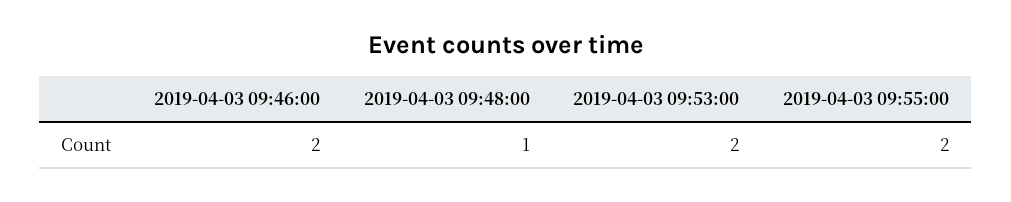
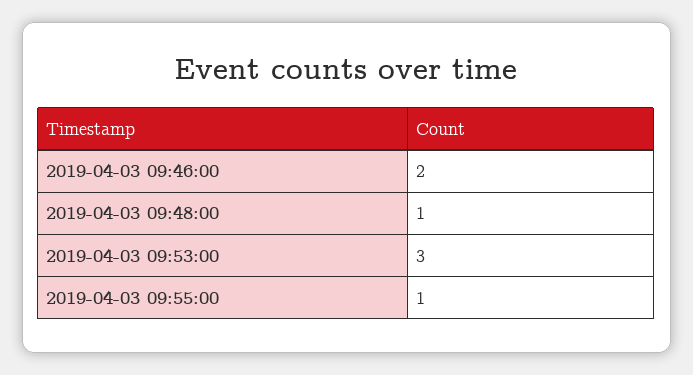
  {
    "2019-04-03 09:46:00": 2,
    "2019-04-03 09:48:00": 1,
-   "2019-04-03 09:53:00": 2,
+   "2019-04-03 09:53:00": 3,
-   "2019-04-03 09:55:00": 2
+   "2019-04-03 09:55:00": 1
  }

